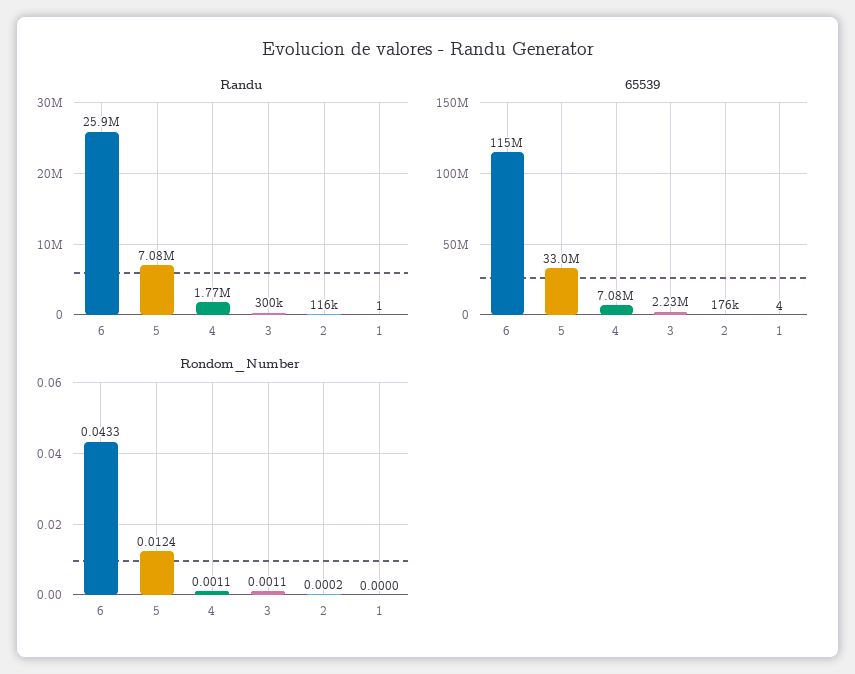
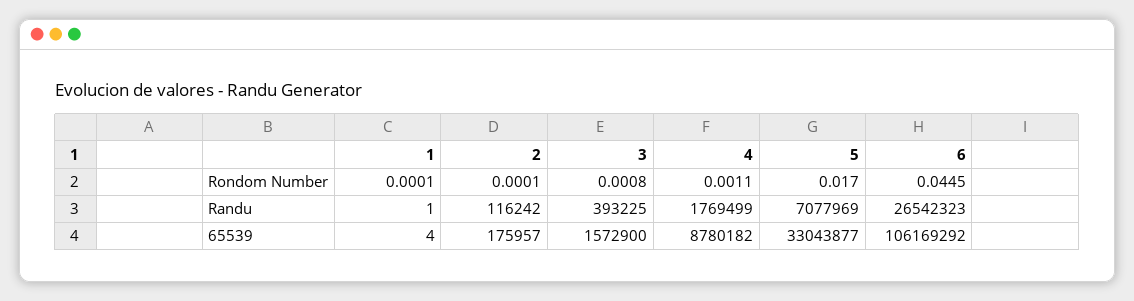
  {
    "Randu": {
-     "6": 25900000,
+     "6": 26542323,
      "5": 7077969,
      "4": 1769499,
-     "3": 300000,
+     "3": 393225,
      "2": 116242,
      "1": 1
    },
    "65539": {
-     "6": 115000000,
+     "6": 106169292,
      "5": 33043877,
-     "4": 7080000,
+     "4": 8780182,
-     "3": 2230000,
+     "3": 1572900,
      "2": 175957,
      "1": 4
    },
    "Rondom_Number": {
-     "6": 0.0433,
+     "6": 0.0445,
-     "5": 0.0124,
+     "5": 0.017,
      "4": 0.0011,
-     "3": 0.0011,
+     "3": 0.0008,
-     "2": 0.0002,
+     "2": 0.0001,
-     "1": 0
+     "1": 0.0001
    }
  }

